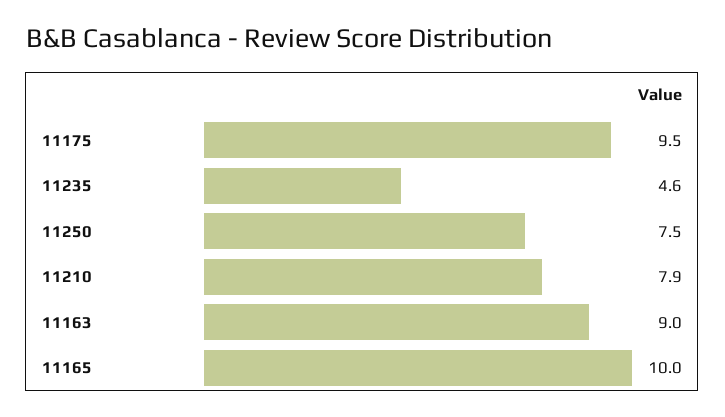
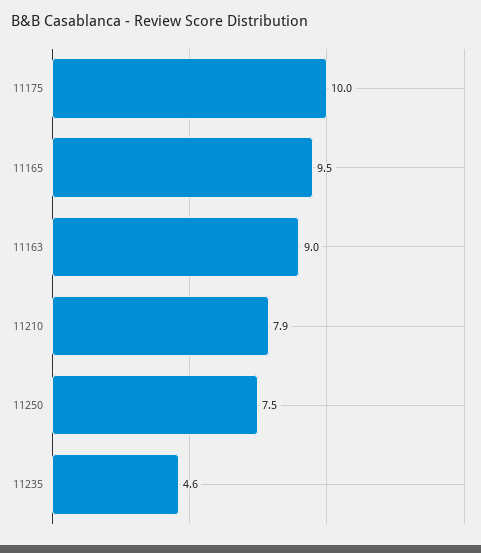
  {
-   "11175": 9.5,
+   "11175": 10,
    "11235": 4.6,
    "11250": 7.5,
    "11210": 7.9,
    "11163": 9,
-   "11165": 10
+   "11165": 9.5
  }

